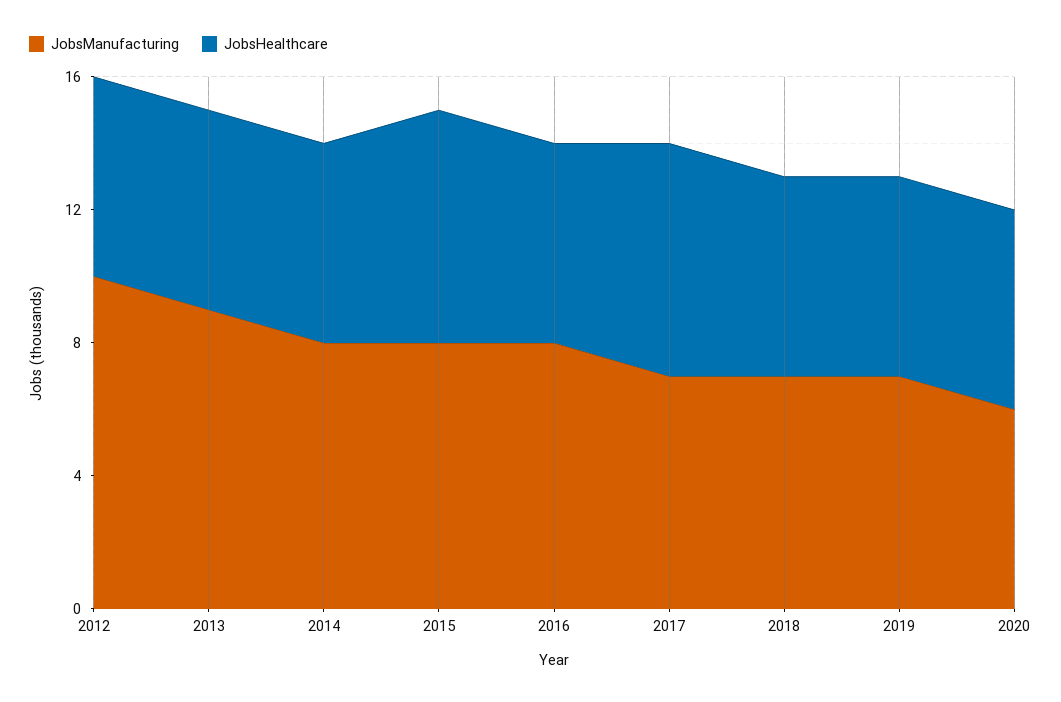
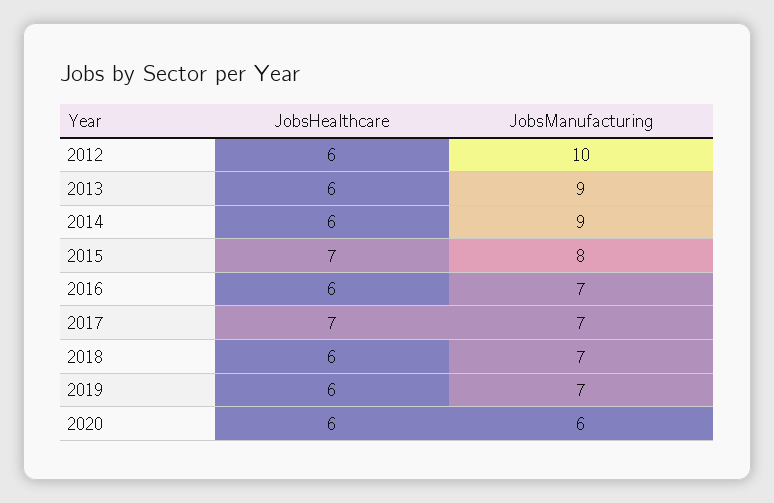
  {
    "JobsManufacturing": {
      "2012": 10,
      "2013": 9,
-     "2014": 8,
+     "2014": 9,
      "2015": 8,
-     "2016": 8,
+     "2016": 7,
      "2017": 7,
      "2018": 7,
      "2019": 7,
      "2020": 6
    },
    "JobsHealthcare": {
      "2012": 6,
      "2013": 6,
      "2014": 6,
      "2015": 7,
      "2016": 6,
      "2017": 7,
      "2018": 6,
      "2019": 6,
      "2020": 6
    }
  }

